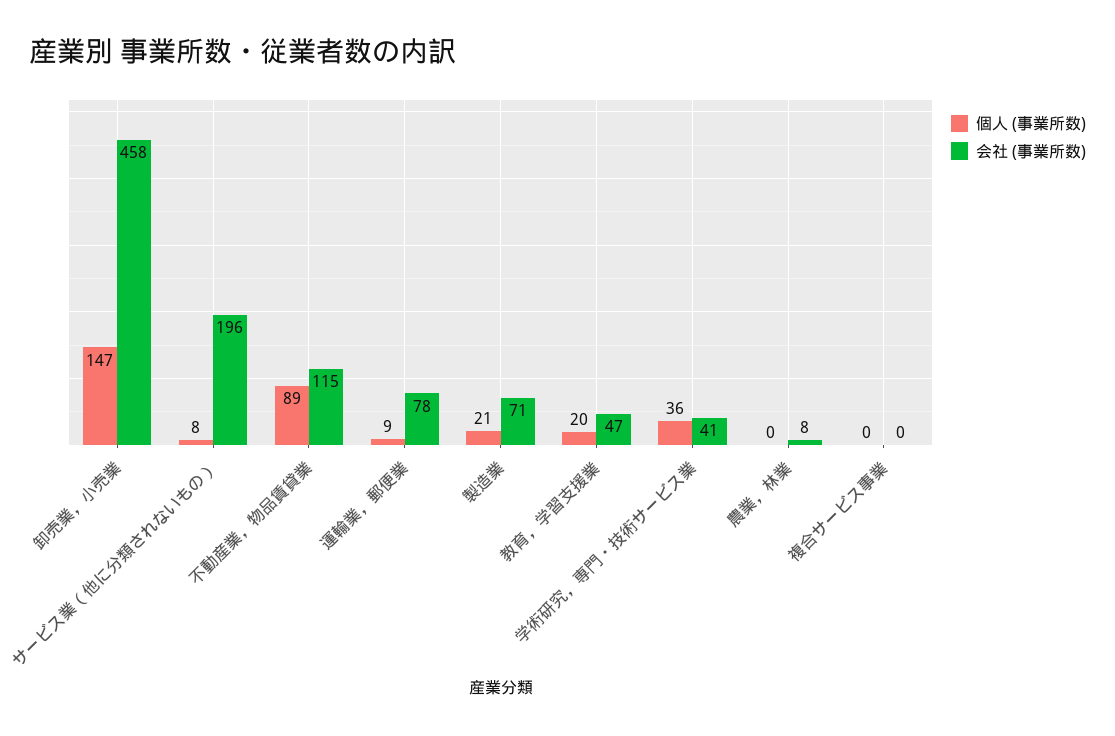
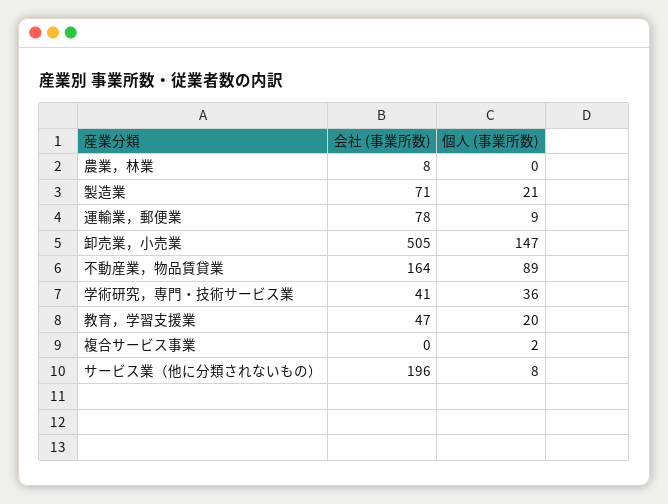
  {
    "個人 (事業所数)": {
      "卸売業，小売業": 147,
      "サービス業（他に分類されないもの）": 8,
      "不動産業，物品賃貸業": 89,
      "運輸業，郵便業": 9,
      "製造業": 21,
      "教育，学習支援業": 20,
      "学術研究，専門・技術サービス業": 36,
      "農業，林業": 0,
-     "複合サービス事業": 0
+     "複合サービス事業": 2
    },
    "会社 (事業所数)": {
-     "卸売業，小売業": 458,
+     "卸売業，小売業": 505,
      "サービス業（他に分類されないもの）": 196,
-     "不動産業，物品賃貸業": 115,
+     "不動産業，物品賃貸業": 164,
      "運輸業，郵便業": 78,
      "製造業": 71,
      "教育，学習支援業": 47,
      "学術研究，専門・技術サービス業": 41,
      "農業，林業": 8,
      "複合サービス事業": 0
    }
  }

